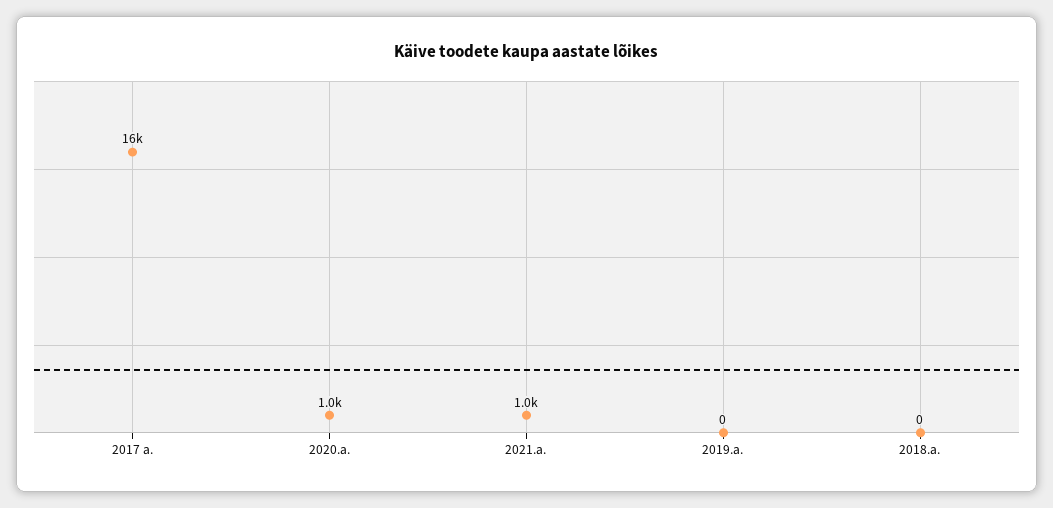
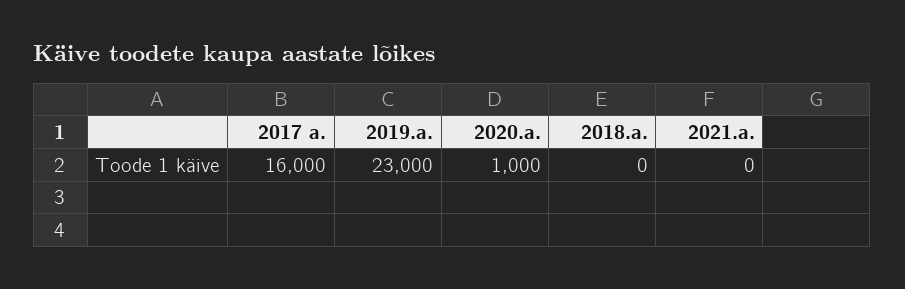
  {
    "2017 a.": 16000,
    "2020.a.": 1000,
-   "2021.a.": 1000,
+   "2021.a.": 0,
-   "2019.a.": 0,
+   "2019.a.": 23000,
    "2018.a.": 0
  }

